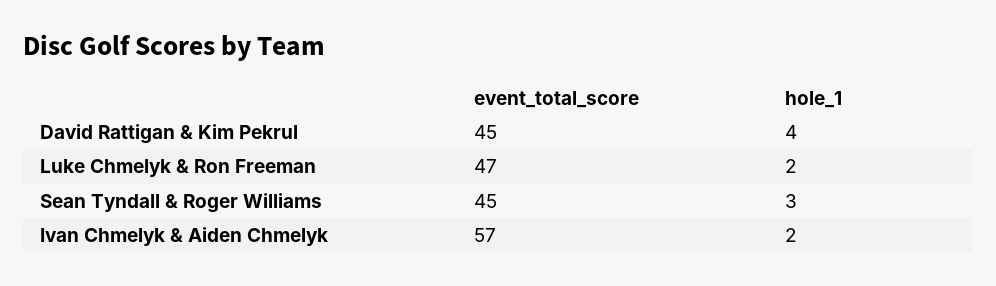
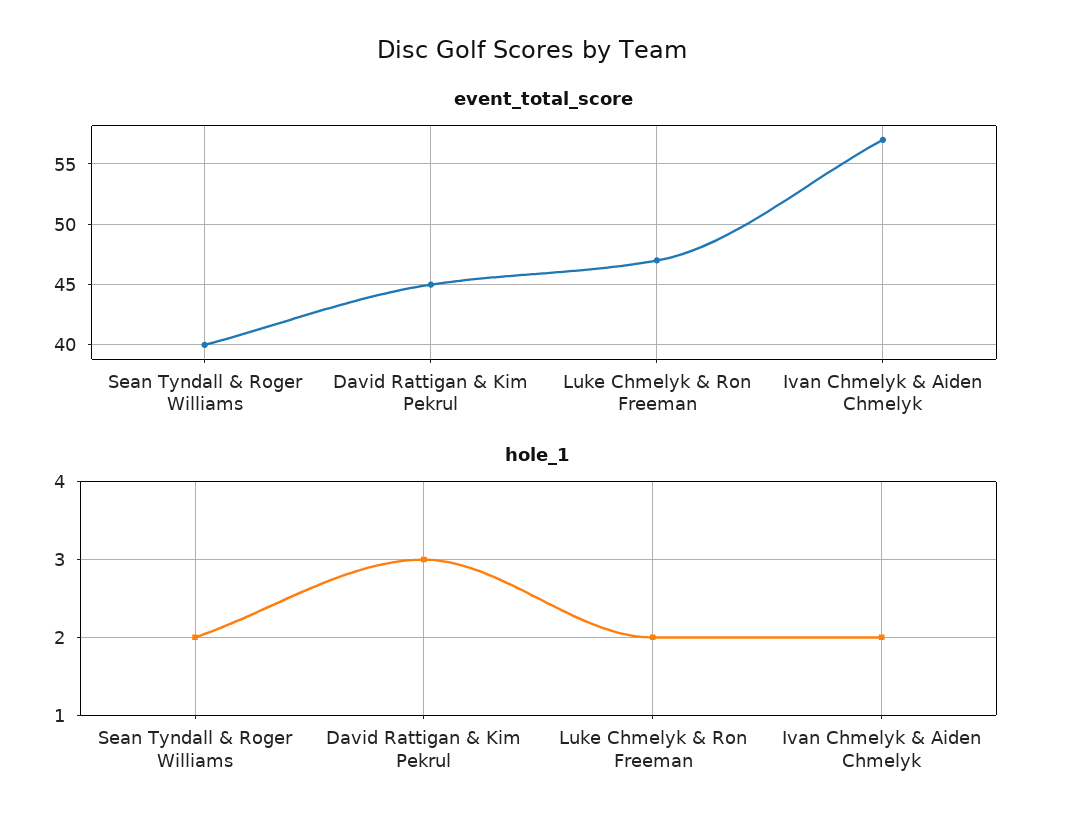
  {
    "event_total_score": {
      "David Rattigan & Kim Pekrul": 45,
      "Luke Chmelyk & Ron Freeman": 47,
-     "Sean Tyndall & Roger Williams": 45,
+     "Sean Tyndall & Roger Williams": 40,
      "Ivan Chmelyk & Aiden Chmelyk": 57
    },
    "hole_1": {
-     "David Rattigan & Kim Pekrul": 4,
+     "David Rattigan & Kim Pekrul": 3,
      "Luke Chmelyk & Ron Freeman": 2,
-     "Sean Tyndall & Roger Williams": 3,
+     "Sean Tyndall & Roger Williams": 2,
      "Ivan Chmelyk & Aiden Chmelyk": 2
    }
  }

